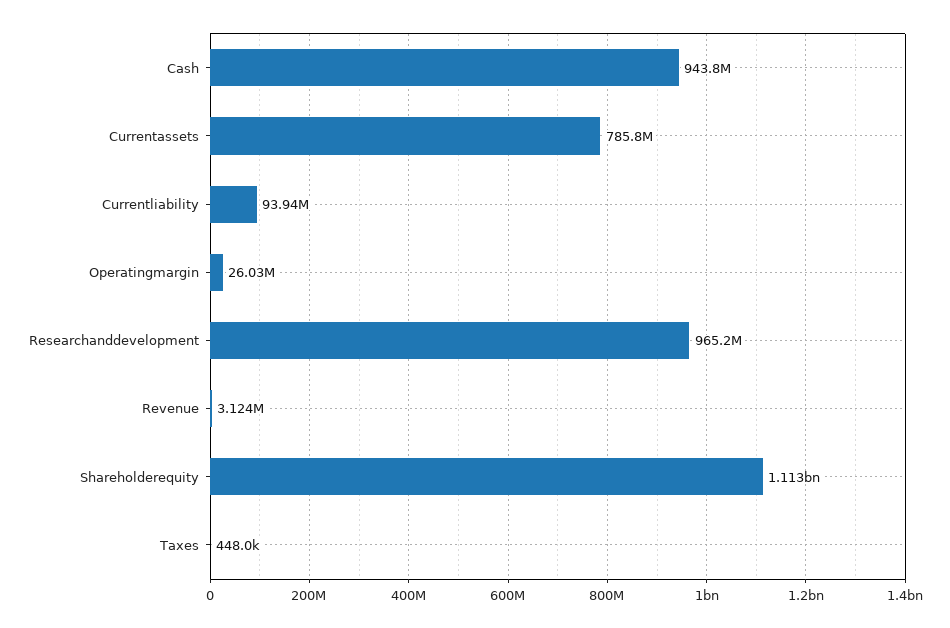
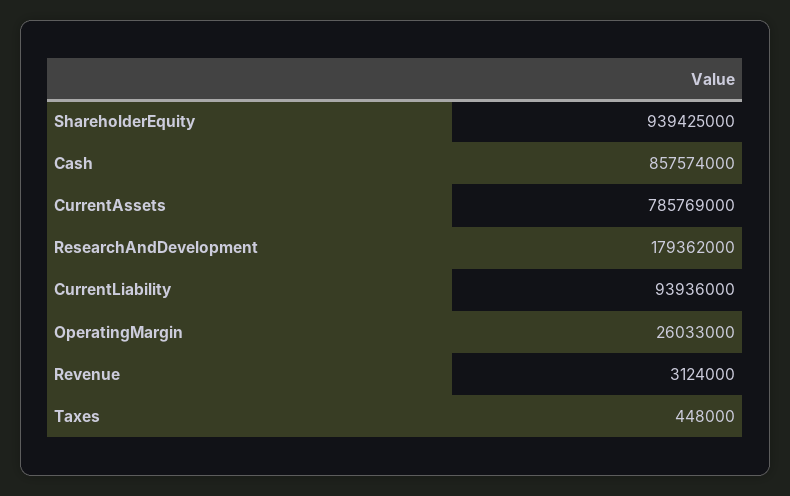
  {
-   "Cash": 943800000,
+   "Cash": 857574000,
    "Currentassets": 785769000,
    "Currentliability": 93936000,
    "Operatingmargin": 26033000,
-   "Researchanddevelopment": 965200000,
+   "Researchanddevelopment": 179362000,
    "Revenue": 3124000,
-   "Shareholderequity": 1113000000,
+   "Shareholderequity": 939425000,
    "Taxes": 448000
  }

